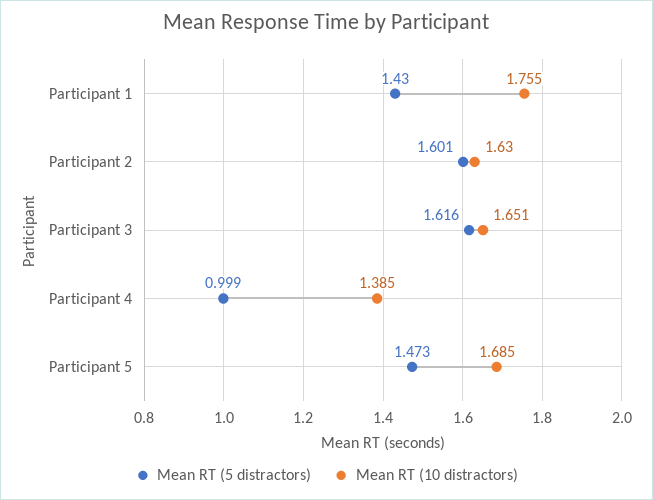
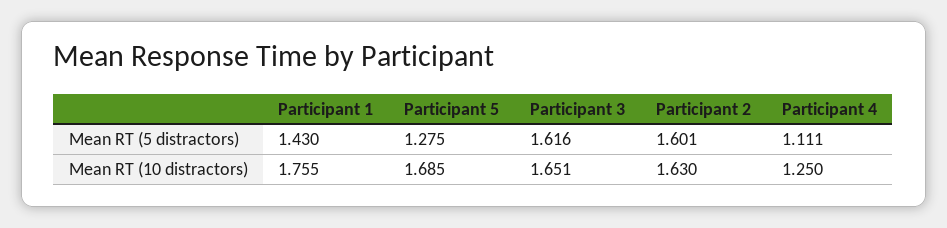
  {
    "Mean RT (5 distractors)": {
      "Participant 1": 1.43,
      "Participant 2": 1.601,
      "Participant 3": 1.616,
-     "Participant 4": 0.999,
+     "Participant 4": 1.111,
-     "Participant 5": 1.473
+     "Participant 5": 1.275
    },
    "Mean RT (10 distractors)": {
      "Participant 1": 1.755,
      "Participant 2": 1.63,
      "Participant 3": 1.651,
-     "Participant 4": 1.385,
+     "Participant 4": 1.25,
      "Participant 5": 1.685
    }
  }

